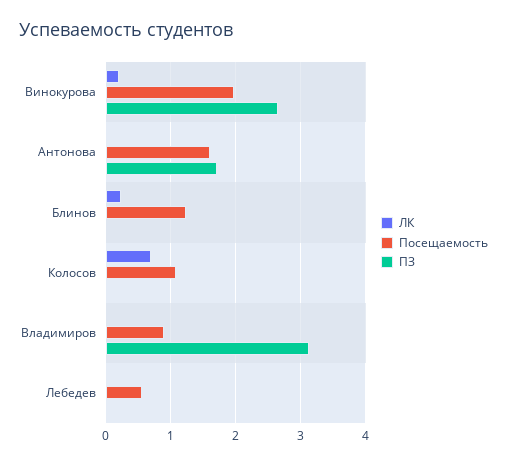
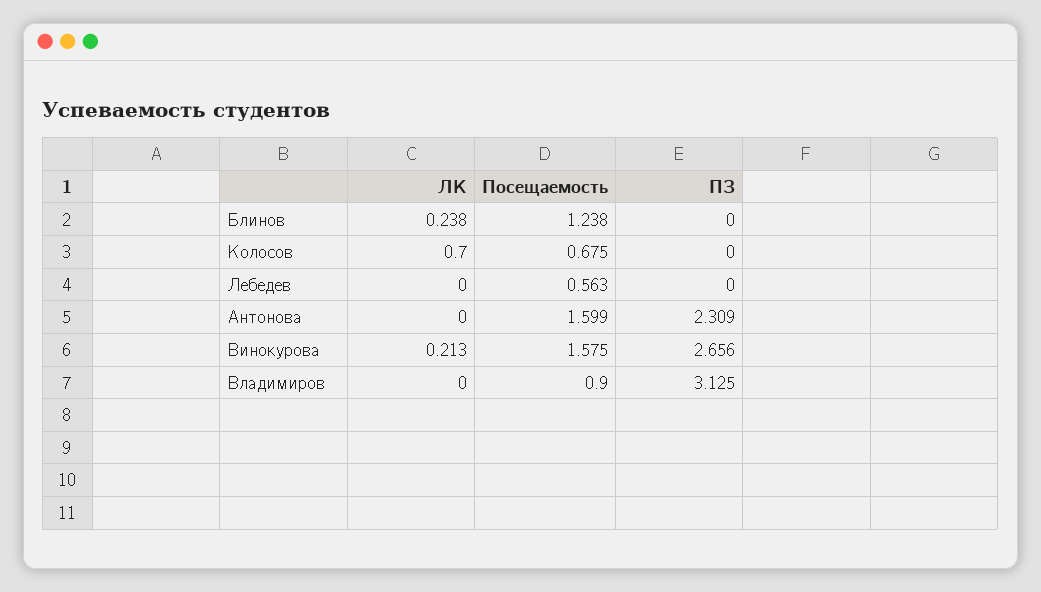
  {
    "ЛК": {
      "Винокурова": 0.213,
      "Антонова": 0,
      "Блинов": 0.238,
      "Колосов": 0.7,
      "Владимиров": 0,
      "Лебедев": 0
    },
    "Посещаемость": {
-     "Винокурова": 2,
+     "Винокурова": 1.575,
      "Антонова": 1.599,
      "Блинов": 1.238,
-     "Колосов": 1.1,
+     "Колосов": 0.675,
      "Владимиров": 0.9,
      "Лебедев": 0.563
    },
    "ПЗ": {
      "Винокурова": 2.656,
-     "Антонова": 1.7,
+     "Антонова": 2.309,
      "Блинов": 0,
      "Колосов": 0,
      "Владимиров": 3.125,
      "Лебедев": 0
    }
  }

